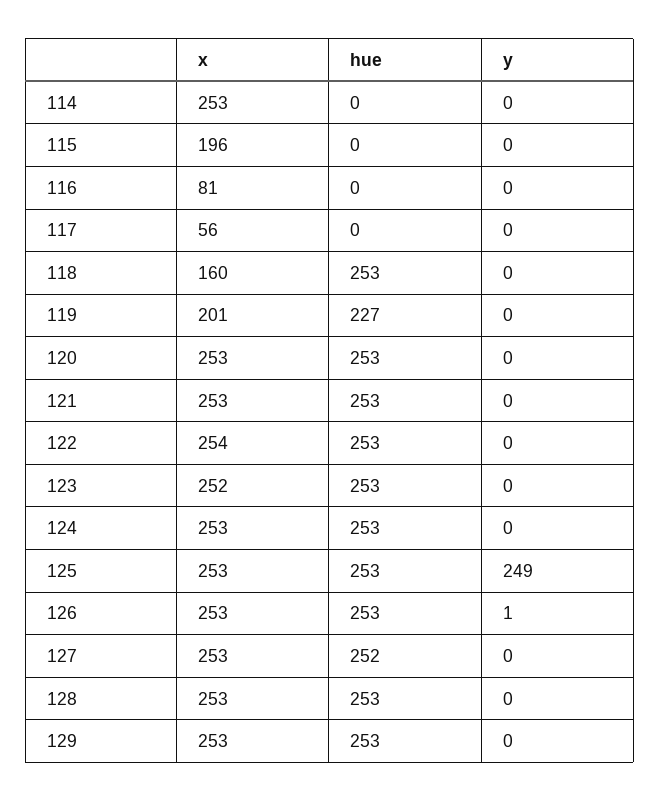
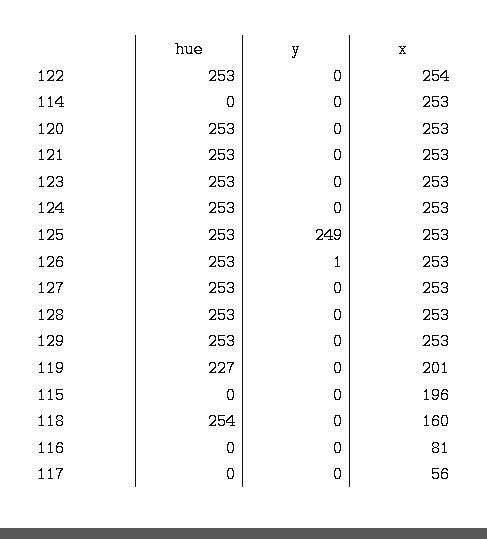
  {
    "x": {
      "114": 253,
      "115": 196,
      "116": 81,
      "117": 56,
      "118": 160,
      "119": 201,
      "120": 253,
      "121": 253,
      "122": 254,
-     "123": 252,
+     "123": 253,
      "124": 253,
      "125": 253,
      "126": 253,
      "127": 253,
      "128": 253,
      "129": 253
    },
    "hue": {
      "114": 0,
      "115": 0,
      "116": 0,
      "117": 0,
-     "118": 253,
+     "118": 254,
      "119": 227,
      "120": 253,
      "121": 253,
      "122": 253,
      "123": 253,
      "124": 253,
      "125": 253,
      "126": 253,
-     "127": 252,
+     "127": 253,
      "128": 253,
      "129": 253
    },
    "y": {
      "114": 0,
      "115": 0,
      "116": 0,
      "117": 0,
      "118": 0,
      "119": 0,
      "120": 0,
      "121": 0,
      "122": 0,
      "123": 0,
      "124": 0,
      "125": 249,
      "126": 1,
      "127": 0,
      "128": 0,
      "129": 0
    }
  }

